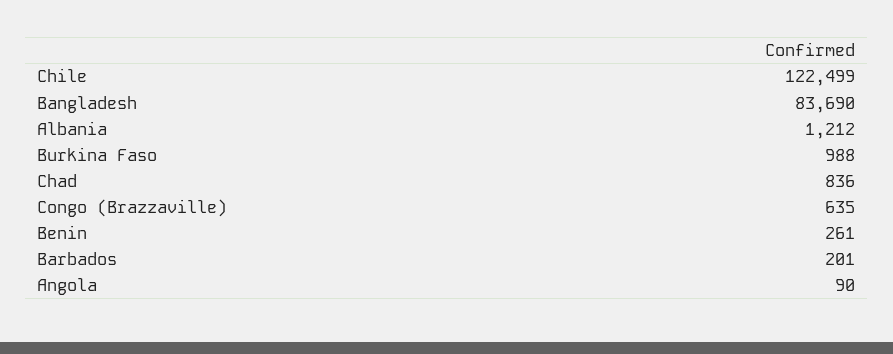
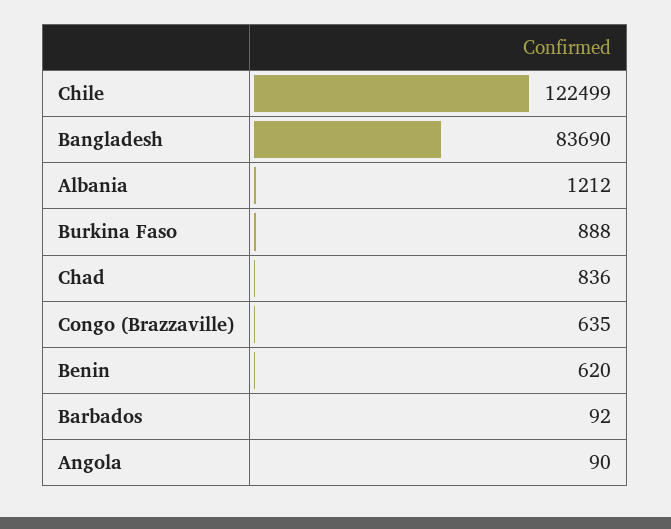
  {
    "Chile": 122499,
    "Bangladesh": 83690,
    "Albania": 1212,
-   "Burkina Faso": 988,
+   "Burkina Faso": 888,
    "Chad": 836,
    "Congo (Brazzaville)": 635,
-   "Benin": 261,
+   "Benin": 620,
-   "Barbados": 201,
+   "Barbados": 92,
    "Angola": 90
  }

